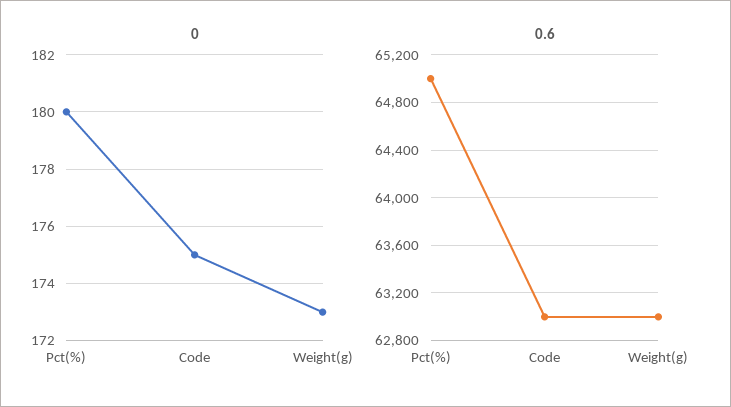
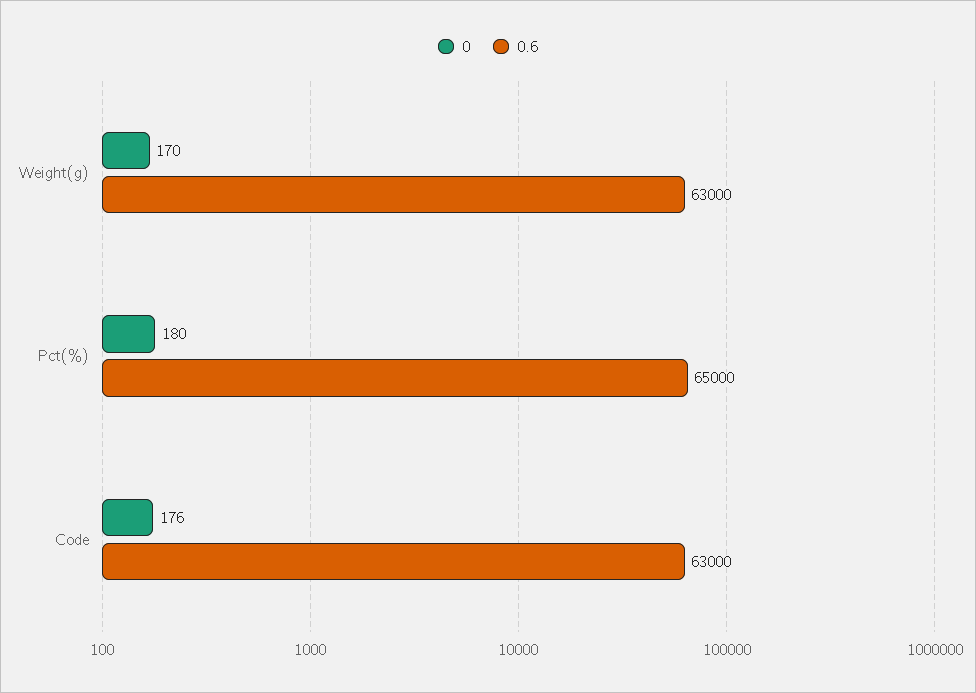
  {
    "0": {
      "Pct(%)": 180,
-     "Code": 175,
+     "Code": 176,
-     "Weight(g)": 173
+     "Weight(g)": 170
    },
    "0.6": {
      "Pct(%)": 65000,
      "Code": 63000,
      "Weight(g)": 63000
    }
  }

